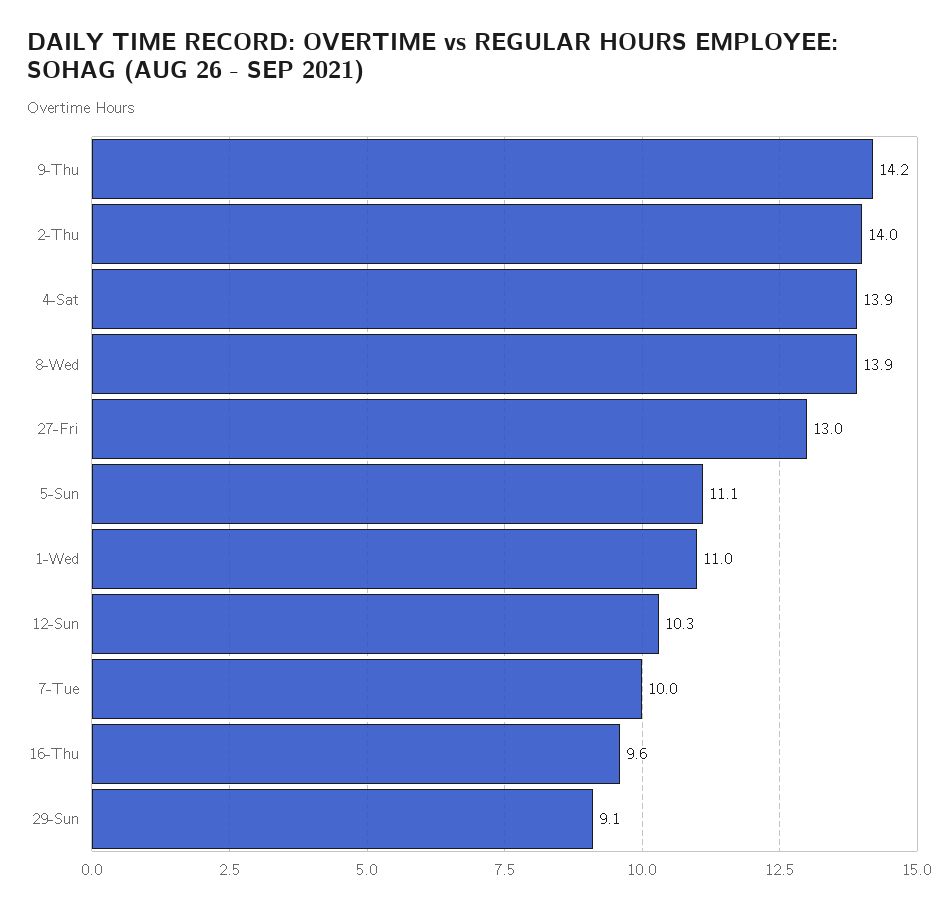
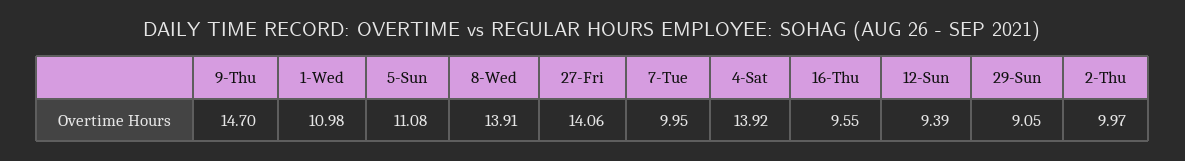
  {
-   "9-Thu": 14.2,
+   "9-Thu": 14.7,
-   "2-Thu": 14,
+   "2-Thu": 9.97,
    "4-Sat": 13.92,
    "8-Wed": 13.91,
-   "27-Fri": 13,
+   "27-Fri": 14.06,
    "5-Sun": 11.08,
    "1-Wed": 10.98,
-   "12-Sun": 10.3,
+   "12-Sun": 9.39,
    "7-Tue": 9.95,
    "16-Thu": 9.55,
    "29-Sun": 9.05
  }

